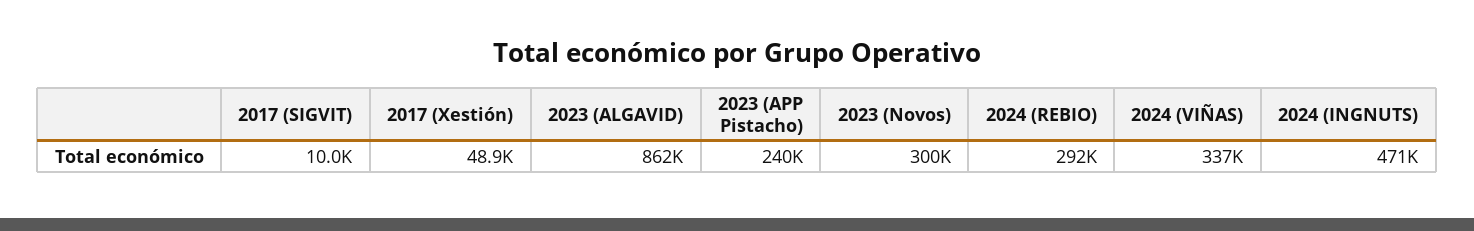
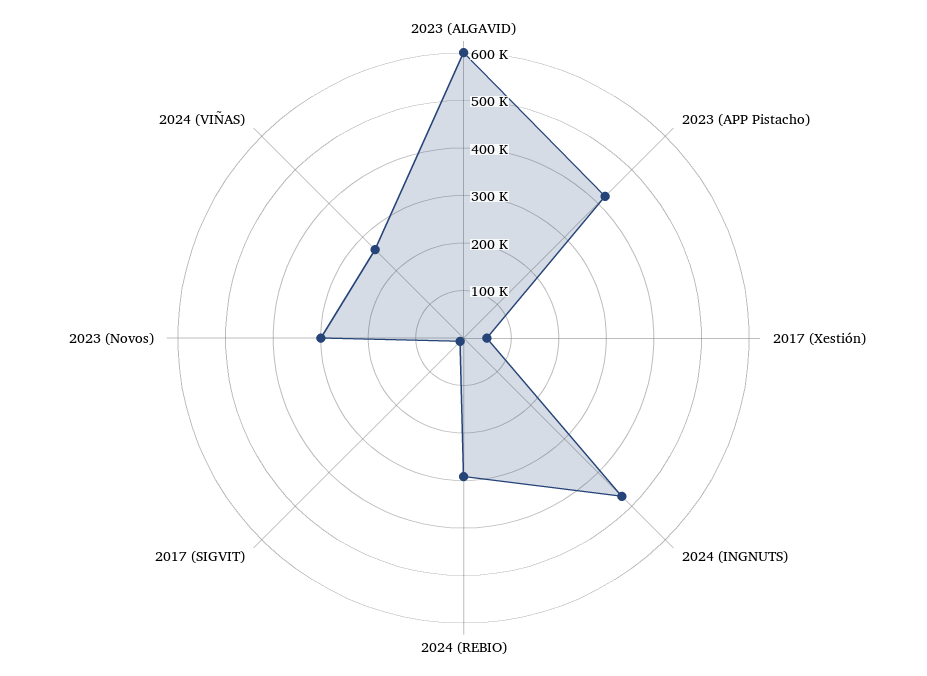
  {
    "2017 (SIGVIT)": 10000,
    "2017 (Xestión)": 48900,
-   "2023 (ALGAVID)": 862000,
+   "2023 (ALGAVID)": 600000,
-   "2023 (APP Pistacho)": 240000,
+   "2023 (APP Pistacho)": 420000,
    "2023 (Novos)": 300000,
    "2024 (REBIO)": 292000,
-   "2024 (VIÑAS)": 337000,
+   "2024 (VIÑAS)": 260000,
    "2024 (INGNUTS)": 471000
  }

